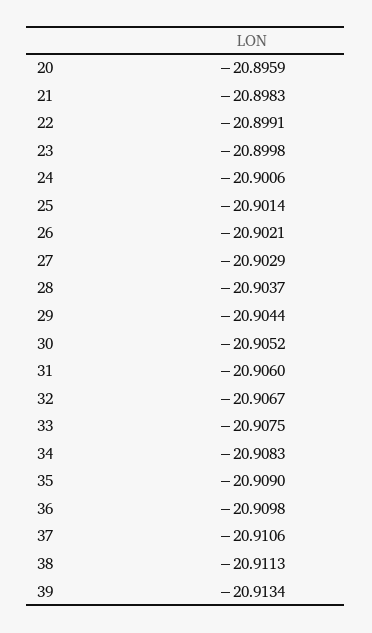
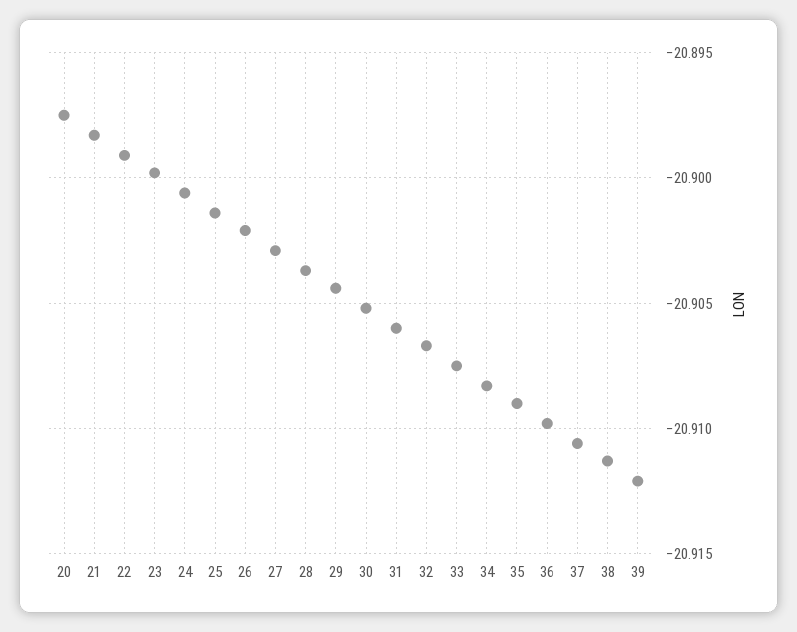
  {
-   "20": -20.8959,
+   "20": -20.8975,
    "21": -20.8983,
    "22": -20.8991,
    "23": -20.8998,
    "24": -20.9006,
    "25": -20.9014,
    "26": -20.9021,
    "27": -20.9029,
    "28": -20.9037,
    "29": -20.9044,
    "30": -20.9052,
    "31": -20.906,
    "32": -20.9067,
    "33": -20.9075,
    "34": -20.9083,
    "35": -20.909,
    "36": -20.9098,
    "37": -20.9106,
    "38": -20.9113,
-   "39": -20.9134
+   "39": -20.912
  }

